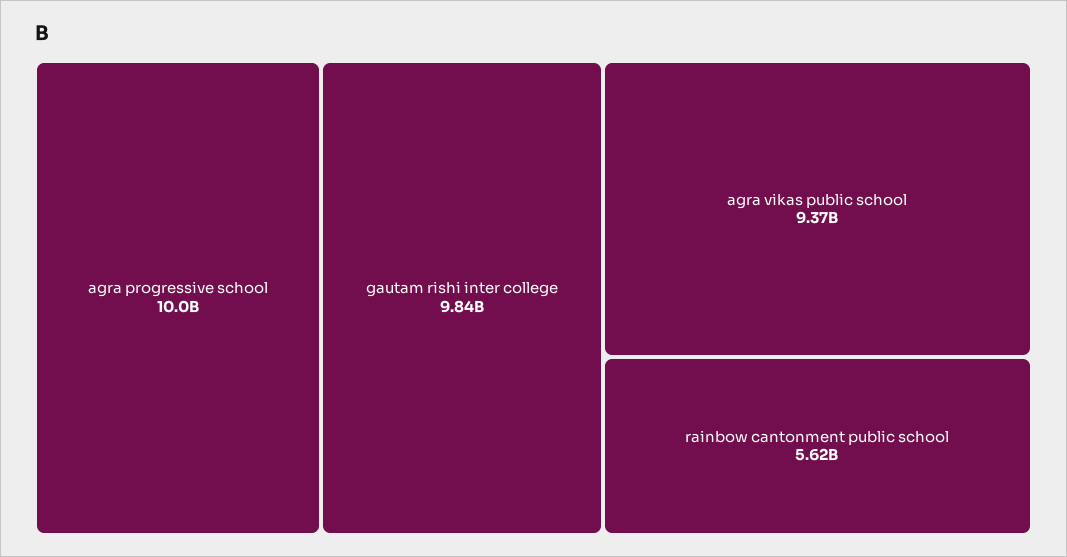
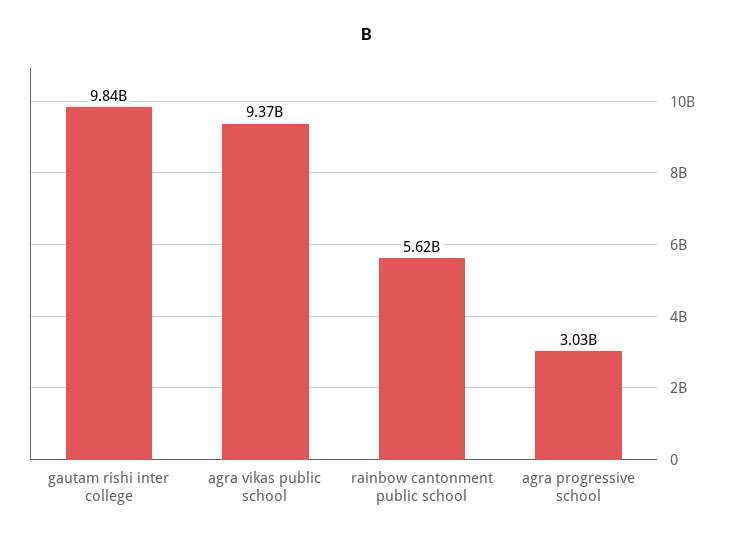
  {
-   "agra progressive school": 10000000000,
+   "agra progressive school": 3030000000,
    "gautam rishi inter college": 9840000000,
    "agra vikas public school": 9370000000,
    "rainbow cantonment public school": 5620000000
  }

